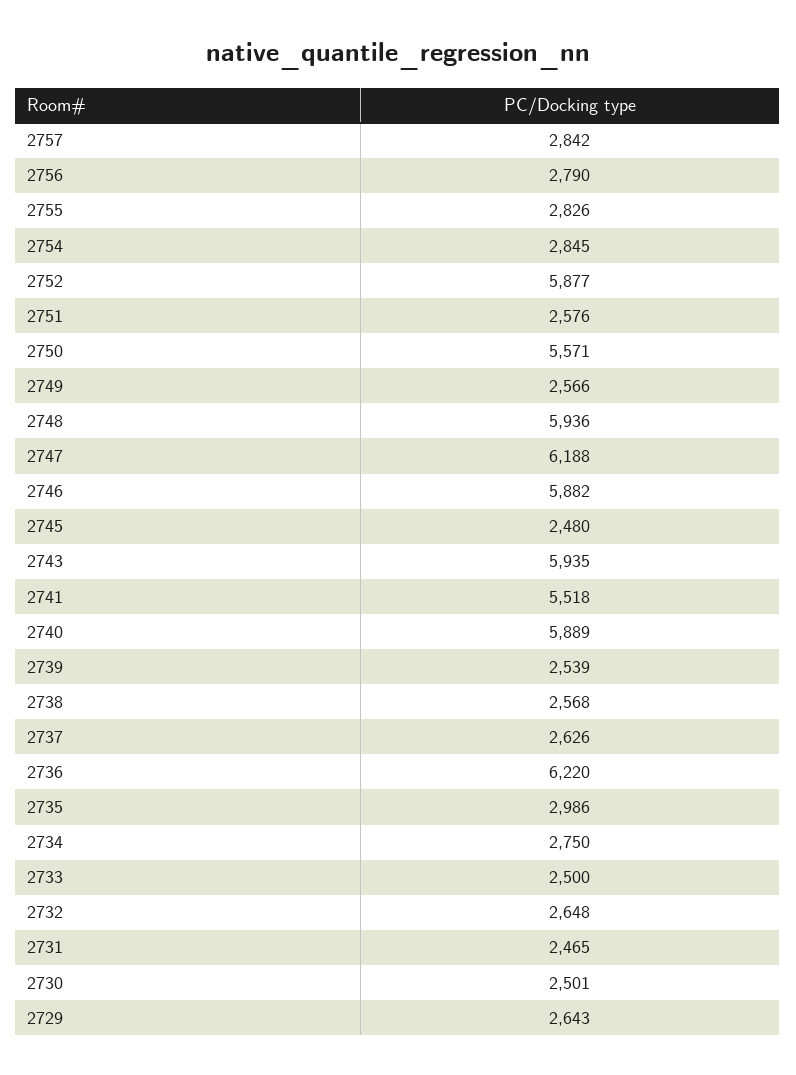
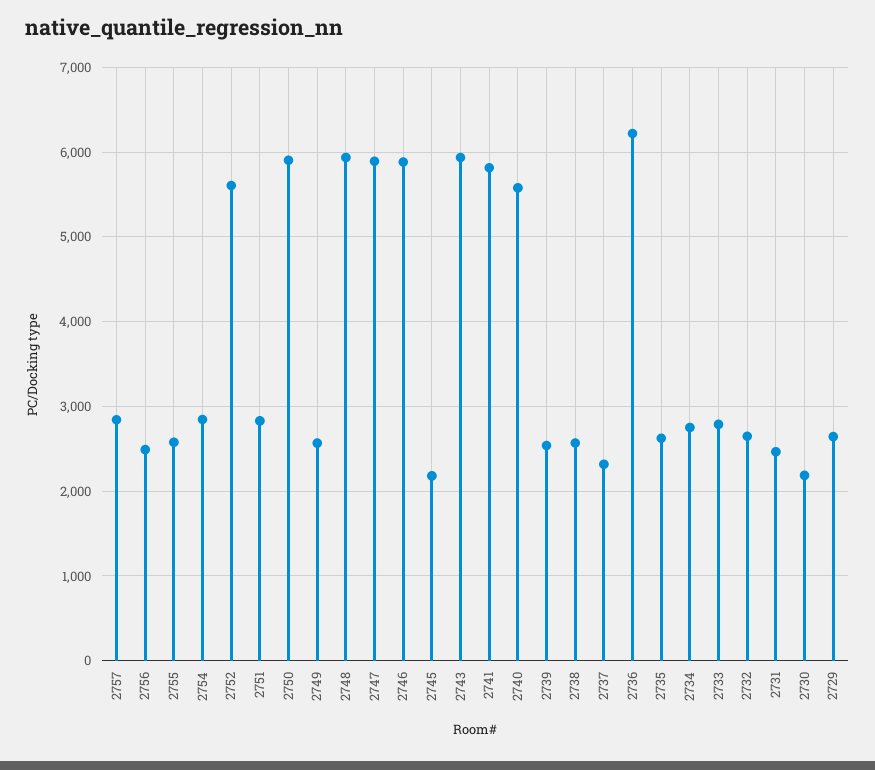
  {
    "2757": 2842,
-   "2756": 2790,
+   "2756": 2500,
-   "2755": 2826,
+   "2755": 2600,
    "2754": 2845,
-   "2752": 5877,
+   "2752": 5600,
-   "2751": 2576,
+   "2751": 2800,
-   "2750": 5571,
+   "2750": 5900,
    "2749": 2566,
    "2748": 5936,
-   "2747": 6188,
+   "2747": 5900,
    "2746": 5882,
-   "2745": 2480,
+   "2745": 2200,
    "2743": 5935,
-   "2741": 5518,
+   "2741": 5800,
-   "2740": 5889,
+   "2740": 5600,
    "2739": 2539,
    "2738": 2568,
-   "2737": 2626,
+   "2737": 2300,
    "2736": 6220,
-   "2735": 2986,
+   "2735": 2600,
    "2734": 2750,
-   "2733": 2500,
+   "2733": 2800,
    "2732": 2648,
    "2731": 2465,
-   "2730": 2501,
+   "2730": 2200,
    "2729": 2643
  }

